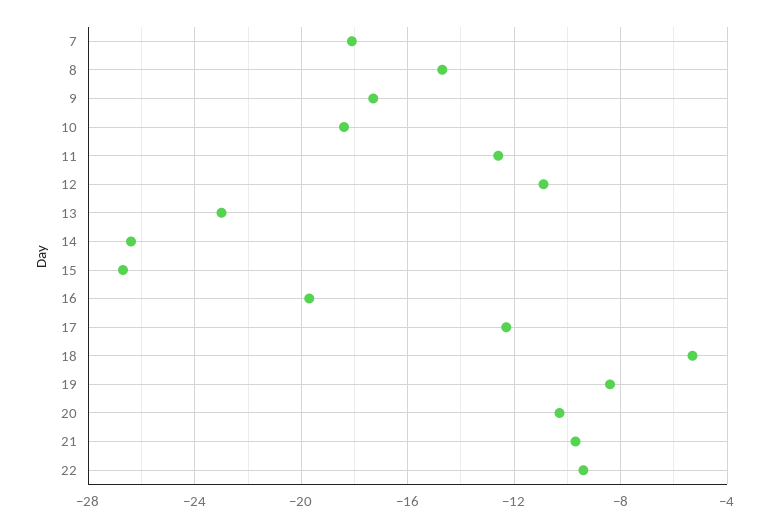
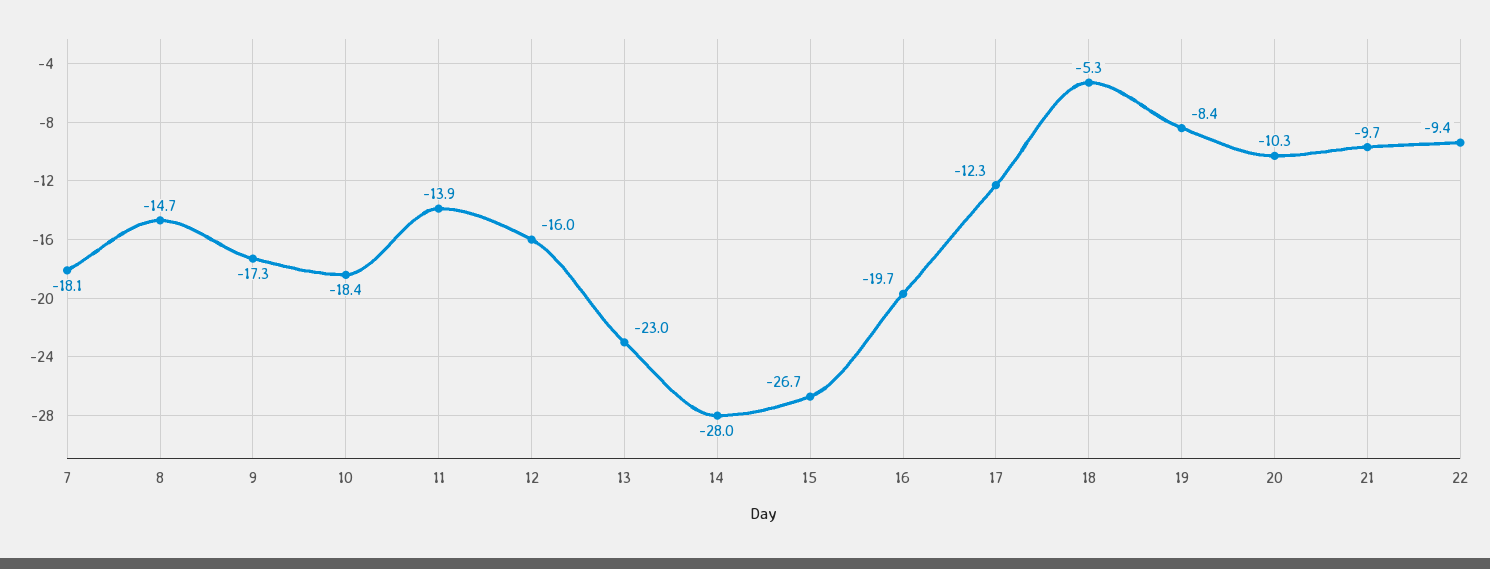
  {
    "7": -18.1,
    "8": -14.7,
    "9": -17.3,
    "10": -18.4,
-   "11": -12.5,
+   "11": -13.9,
-   "12": -11,
+   "12": -16,
    "13": -23,
-   "14": -26.5,
+   "14": -28,
    "15": -26.7,
    "16": -19.7,
    "17": -12.3,
    "18": -5.3,
    "19": -8.4,
    "20": -10.3,
    "21": -9.7,
    "22": -9.4
  }

